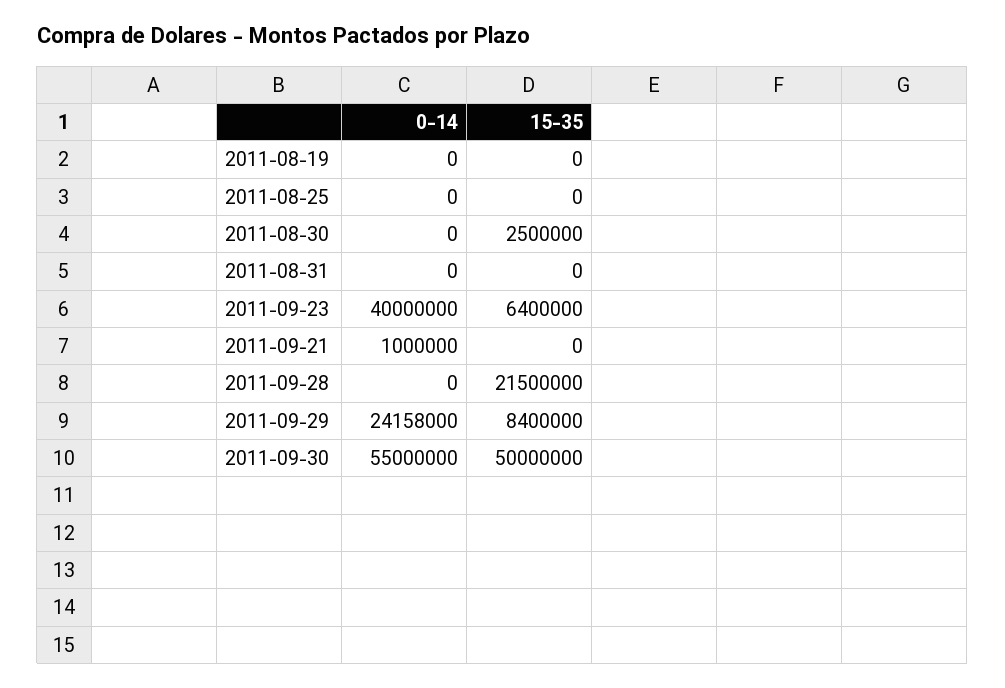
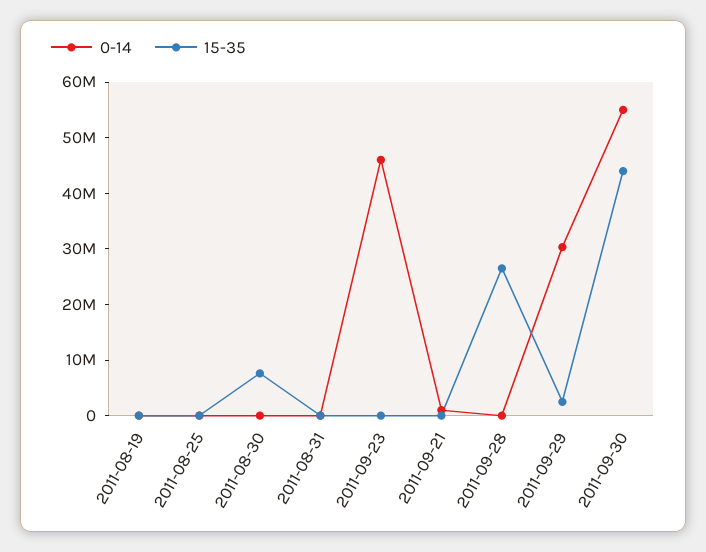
  {
    "0-14": {
      "2011-08-19": 0,
      "2011-08-25": 0,
      "2011-08-30": 0,
      "2011-08-31": 0,
-     "2011-09-23": 40000000,
+     "2011-09-23": 46000000,
      "2011-09-21": 1000000,
      "2011-09-28": 0,
-     "2011-09-29": 24158000,
+     "2011-09-29": 30000000,
      "2011-09-30": 55000000
    },
    "15-35": {
      "2011-08-19": 0,
      "2011-08-25": 0,
-     "2011-08-30": 2500000,
+     "2011-08-30": 8000000,
      "2011-08-31": 0,
-     "2011-09-23": 6400000,
+     "2011-09-23": 0,
      "2011-09-21": 0,
-     "2011-09-28": 21500000,
+     "2011-09-28": 26000000,
-     "2011-09-29": 8400000,
+     "2011-09-29": 2000000,
-     "2011-09-30": 50000000
+     "2011-09-30": 44000000
    }
  }

